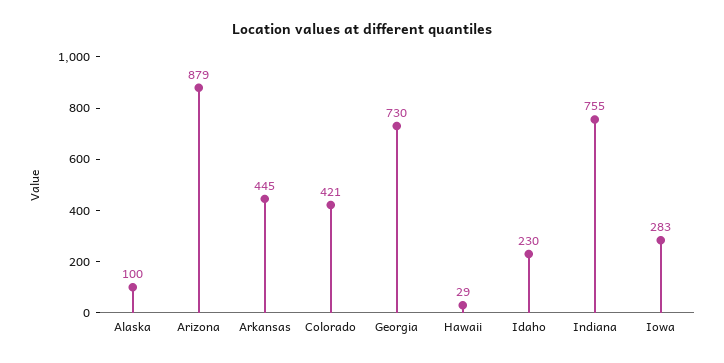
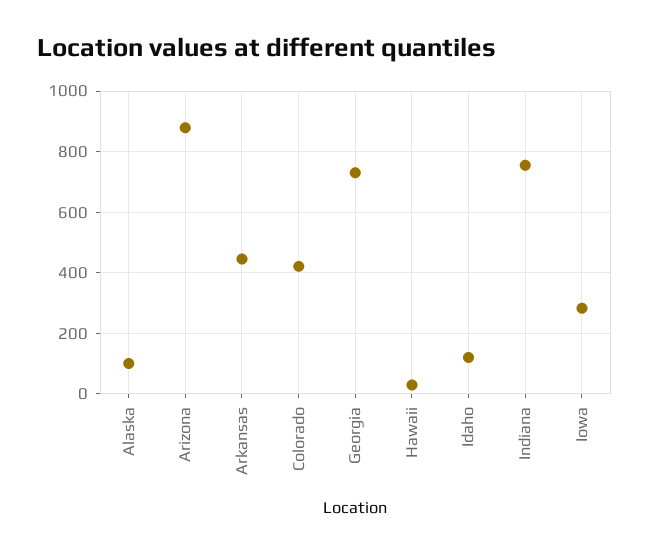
  {
    "Alaska": 100,
    "Arizona": 879,
    "Arkansas": 445,
    "Colorado": 421,
    "Georgia": 730,
    "Hawaii": 29,
-   "Idaho": 230,
+   "Idaho": 120,
    "Indiana": 755,
    "Iowa": 283
  }

